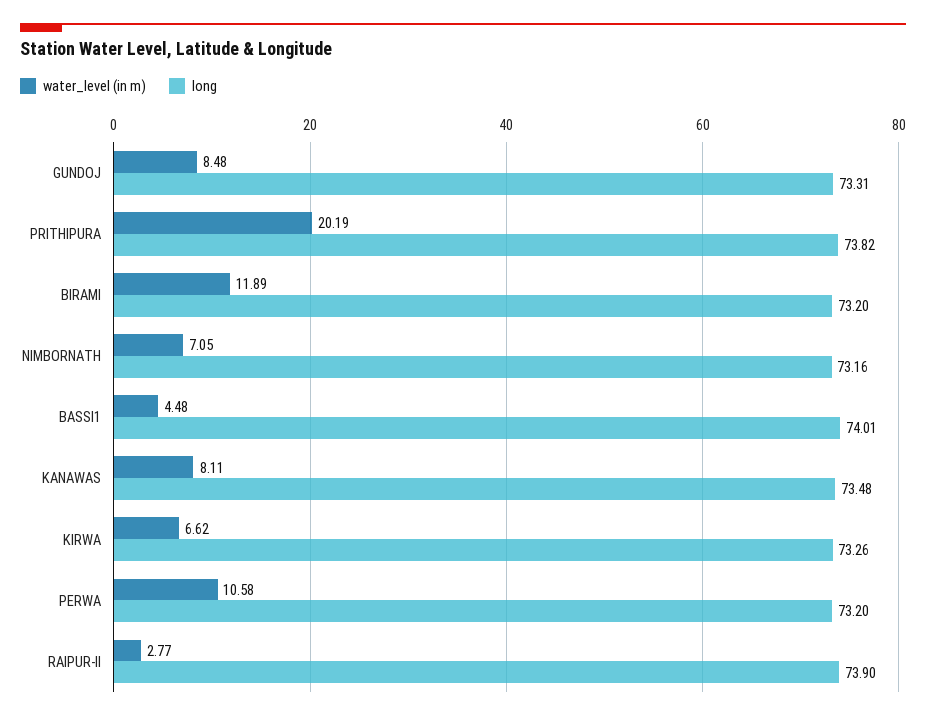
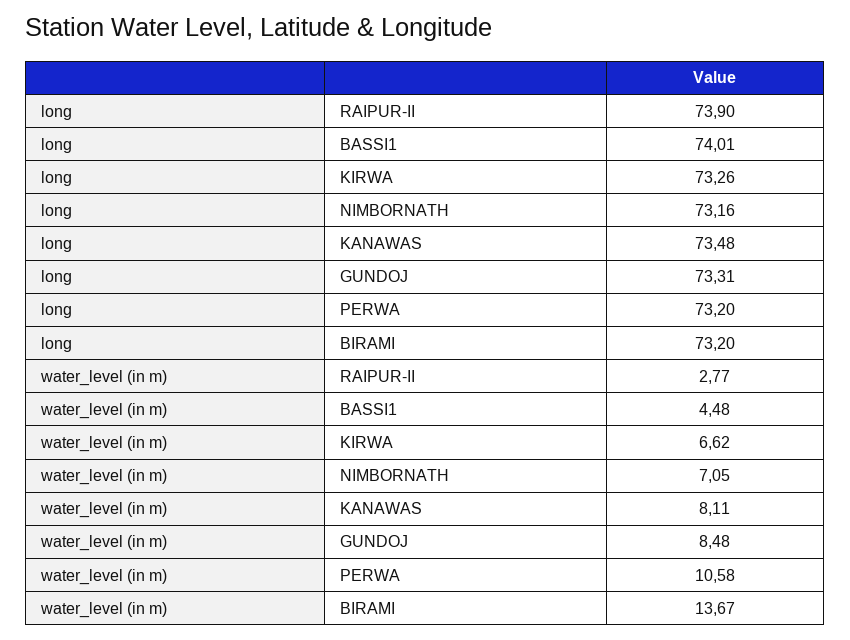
  {
    "water_level (in m)": {
      "GUNDOJ": 8.48,
-     "PRITHIPURA": 20.19,
-     "BIRAMI": 11.89,
+     "BIRAMI": 13.67,
      "NIMBORNATH": 7.05,
      "BASSI1": 4.48,
      "KANAWAS": 8.11,
      "KIRWA": 6.62,
      "PERWA": 10.58,
      "RAIPUR-II": 2.77
    },
    "long": {
      "GUNDOJ": 73.31,
-     "PRITHIPURA": 73.82,
      "BIRAMI": 73.2,
      "NIMBORNATH": 73.16,
      "BASSI1": 74.01,
      "KANAWAS": 73.48,
      "KIRWA": 73.26,
      "PERWA": 73.2,
      "RAIPUR-II": 73.9
    }
  }

